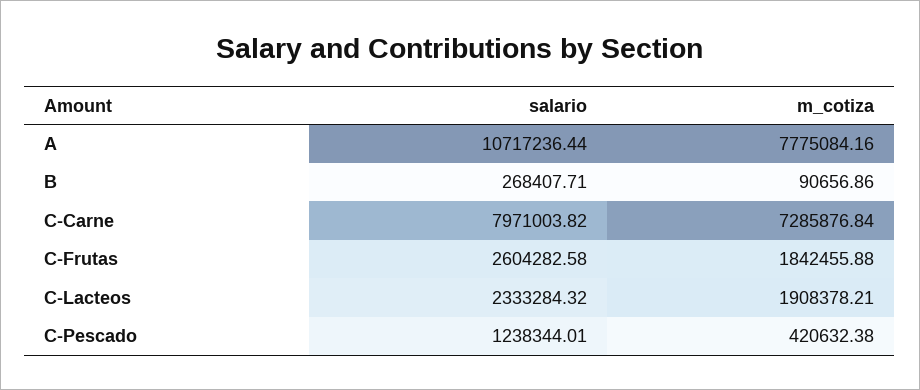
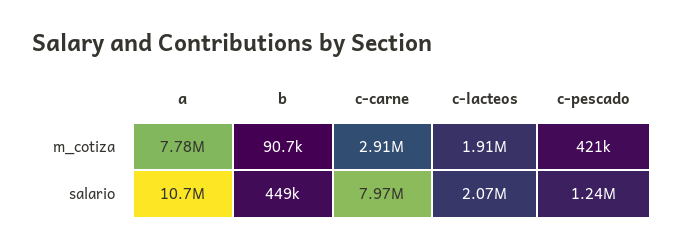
  {
    "salario": {
      "A": 10717236.44,
-     "B": 268407.71,
+     "B": 449000,
      "C-Carne": 7971003.82,
-     "C-Frutas": 2604282.58,
-     "C-Lacteos": 2333284.32,
+     "C-Lacteos": 2070000,
      "C-Pescado": 1238344.01
    },
    "m_cotiza": {
      "A": 7775084.16,
      "B": 90656.86,
-     "C-Carne": 7285876.84,
+     "C-Carne": 2910000,
-     "C-Frutas": 1842455.88,
      "C-Lacteos": 1908378.21,
      "C-Pescado": 420632.38
    }
  }

